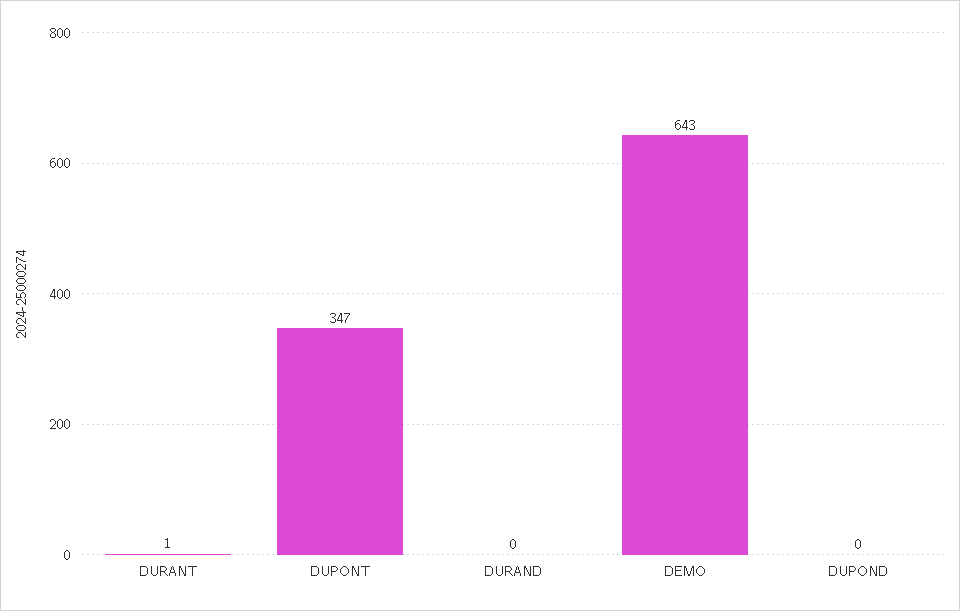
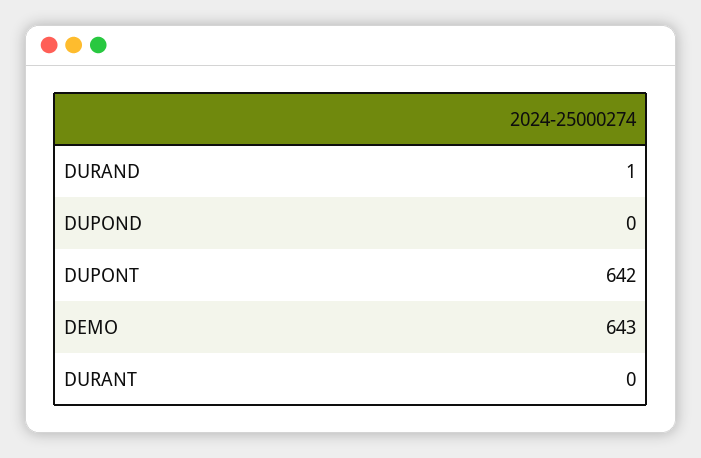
  {
-   "DURANT": 1,
+   "DURANT": 0,
-   "DUPONT": 347,
+   "DUPONT": 642,
-   "DURAND": 0,
+   "DURAND": 1,
    "DEMO": 643,
    "DUPOND": 0
  }

